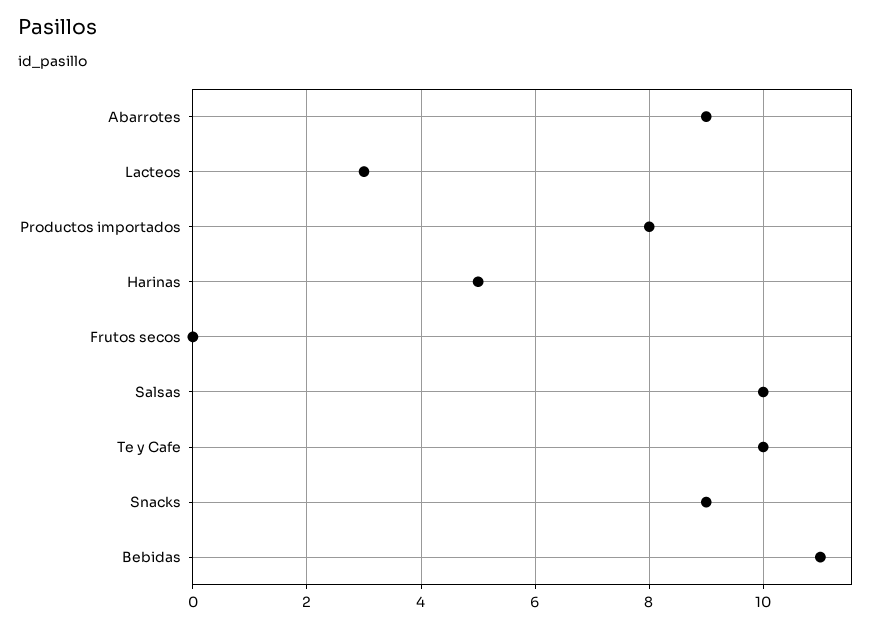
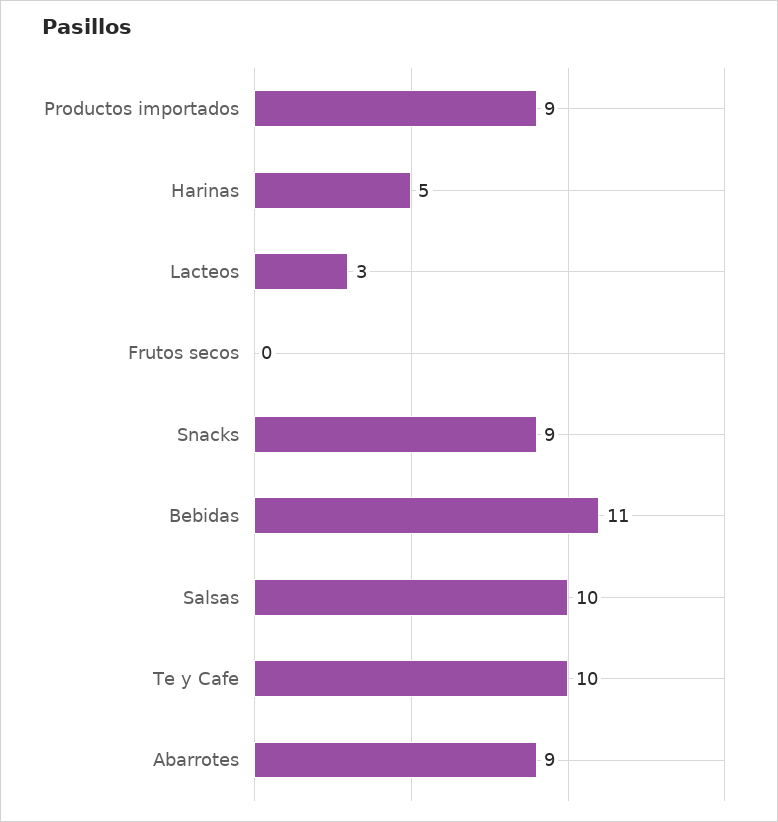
  {
    "Abarrotes": 9,
    "Lacteos": 3,
-   "Productos importados": 8,
+   "Productos importados": 9,
    "Harinas": 5,
    "Frutos secos": 0,
    "Salsas": 10,
    "Te y Cafe": 10,
    "Snacks": 9,
    "Bebidas": 11
  }

